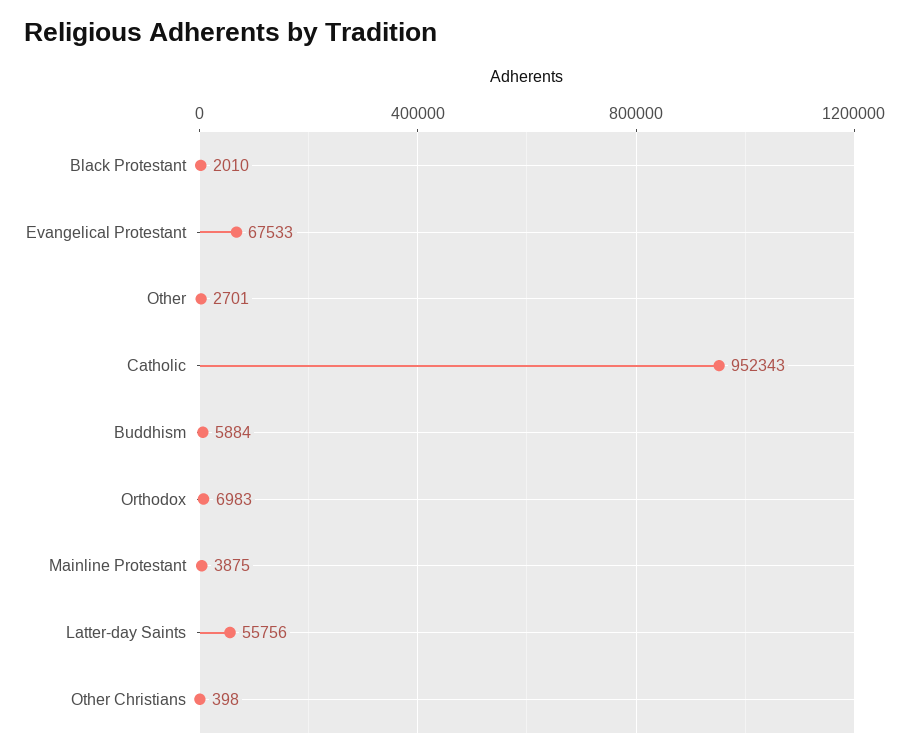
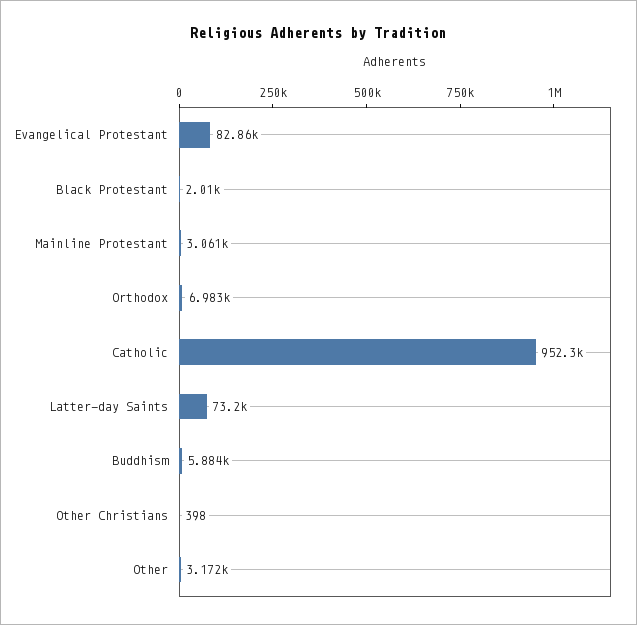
  {
    "Black Protestant": 2010,
-   "Evangelical Protestant": 67533,
+   "Evangelical Protestant": 82860,
-   "Other": 2701,
+   "Other": 3172,
    "Catholic": 952343,
    "Buddhism": 5884,
    "Orthodox": 6983,
-   "Mainline Protestant": 3875,
+   "Mainline Protestant": 3061,
-   "Latter-day Saints": 55756,
+   "Latter-day Saints": 73200,
    "Other Christians": 398
  }

